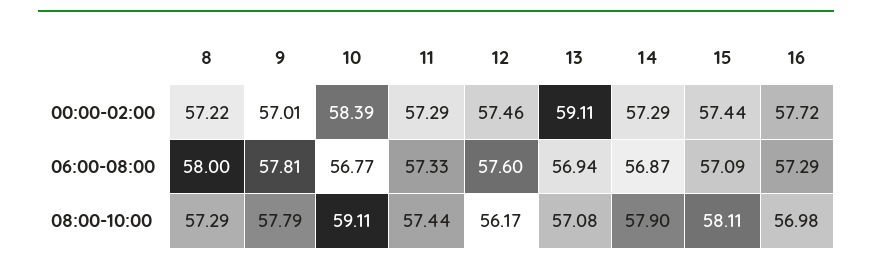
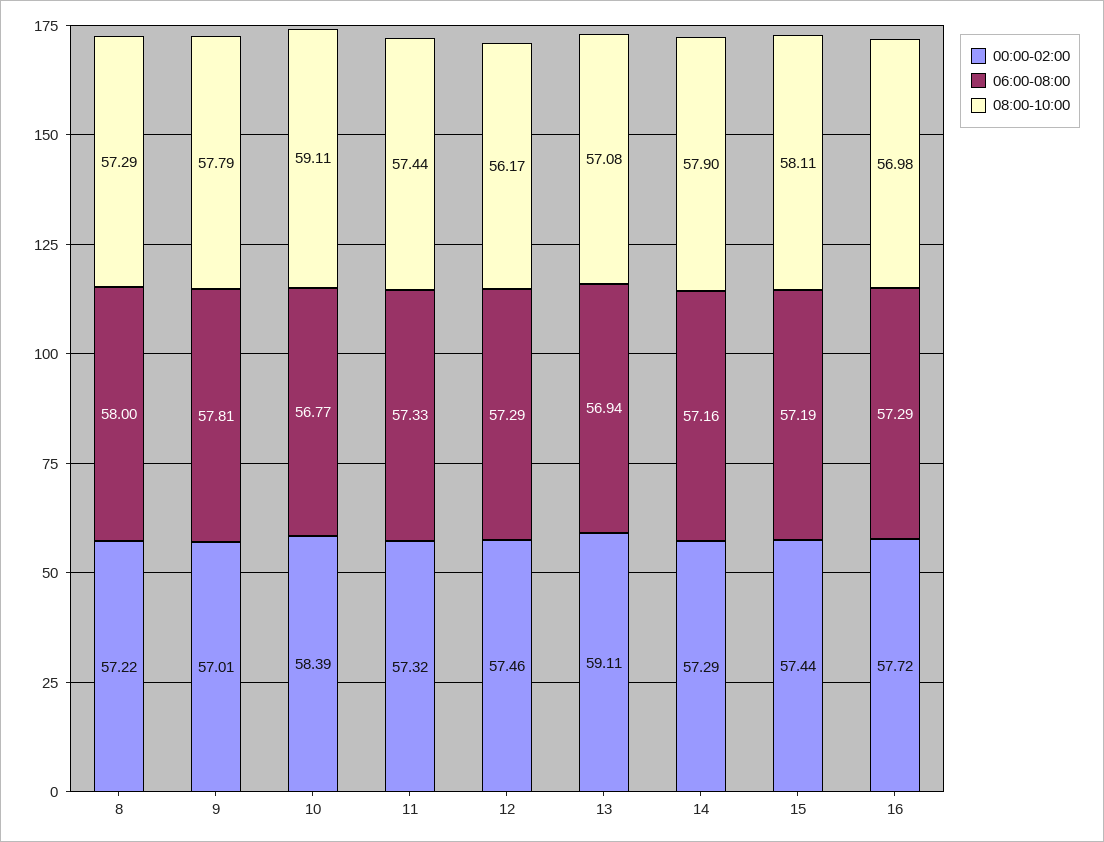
  {
    "00:00-02:00": {
      "8": 57.22,
      "9": 57.01,
      "10": 58.39,
-     "11": 57.29,
+     "11": 57.32,
      "12": 57.46,
      "13": 59.11,
      "14": 57.29,
      "15": 57.44,
      "16": 57.72
    },
    "06:00-08:00": {
      "8": 58,
      "9": 57.81,
      "10": 56.77,
      "11": 57.33,
-     "12": 57.6,
+     "12": 57.29,
      "13": 56.94,
-     "14": 56.87,
+     "14": 57.16,
-     "15": 57.09,
+     "15": 57.19,
      "16": 57.29
    },
    "08:00-10:00": {
      "8": 57.29,
      "9": 57.79,
      "10": 59.11,
      "11": 57.44,
      "12": 56.17,
      "13": 57.08,
      "14": 57.9,
      "15": 58.11,
      "16": 56.98
    }
  }

